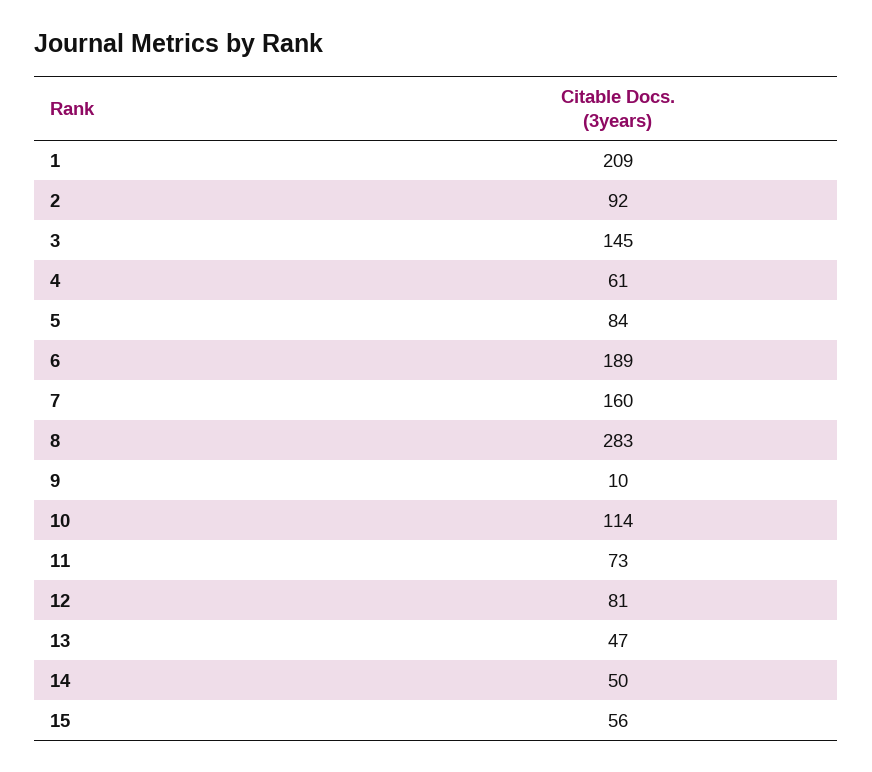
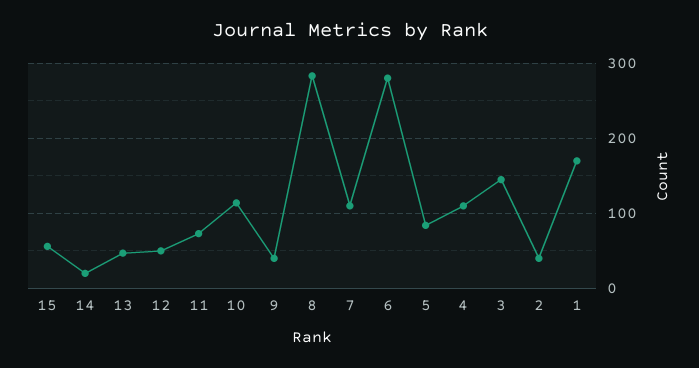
  {
-   "1": 209,
+   "1": 170,
-   "2": 92,
+   "2": 40,
    "3": 145,
-   "4": 61,
+   "4": 110,
    "5": 84,
-   "6": 189,
+   "6": 280,
-   "7": 160,
+   "7": 110,
    "8": 283,
-   "9": 10,
+   "9": 40,
    "10": 114,
    "11": 73,
-   "12": 81,
+   "12": 50,
    "13": 47,
-   "14": 50,
+   "14": 20,
    "15": 56
  }

